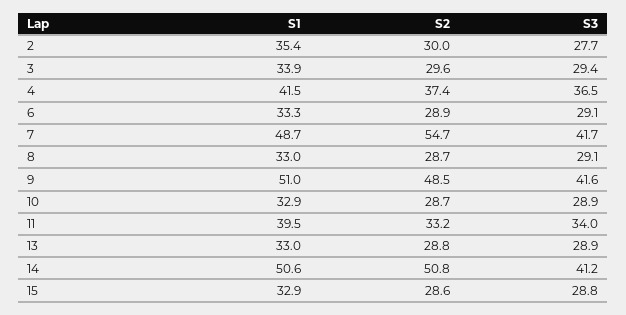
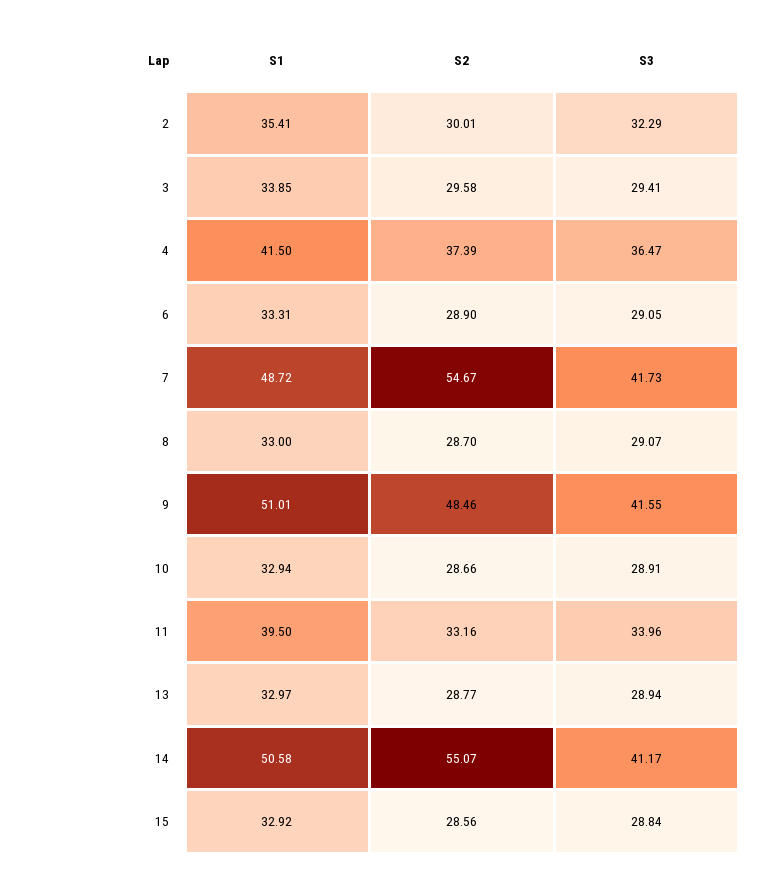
  {
    "S1": {
      "2": 35.41,
      "3": 33.85,
      "4": 41.5,
      "6": 33.31,
      "7": 48.72,
      "8": 33,
      "9": 51.01,
      "10": 32.94,
      "11": 39.5,
      "13": 32.97,
      "14": 50.58,
      "15": 32.92
    },
    "S2": {
      "2": 30.01,
      "3": 29.58,
      "4": 37.39,
      "6": 28.9,
      "7": 54.67,
      "8": 28.7,
      "9": 48.46,
      "10": 28.66,
      "11": 33.16,
      "13": 28.77,
-     "14": 50.8,
+     "14": 55.07,
      "15": 28.56
    },
    "S3": {
-     "2": 27.7,
+     "2": 32.29,
      "3": 29.41,
      "4": 36.47,
      "6": 29.05,
      "7": 41.73,
      "8": 29.07,
      "9": 41.55,
      "10": 28.91,
      "11": 33.96,
      "13": 28.94,
      "14": 41.17,
      "15": 28.84
    }
  }

